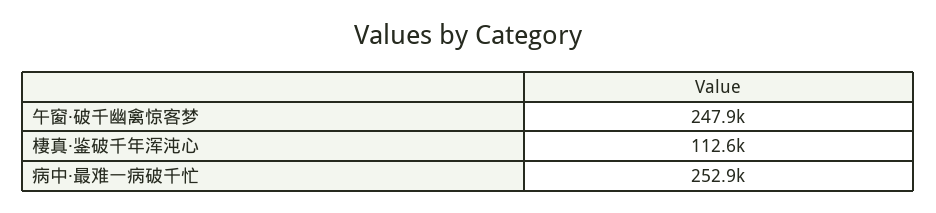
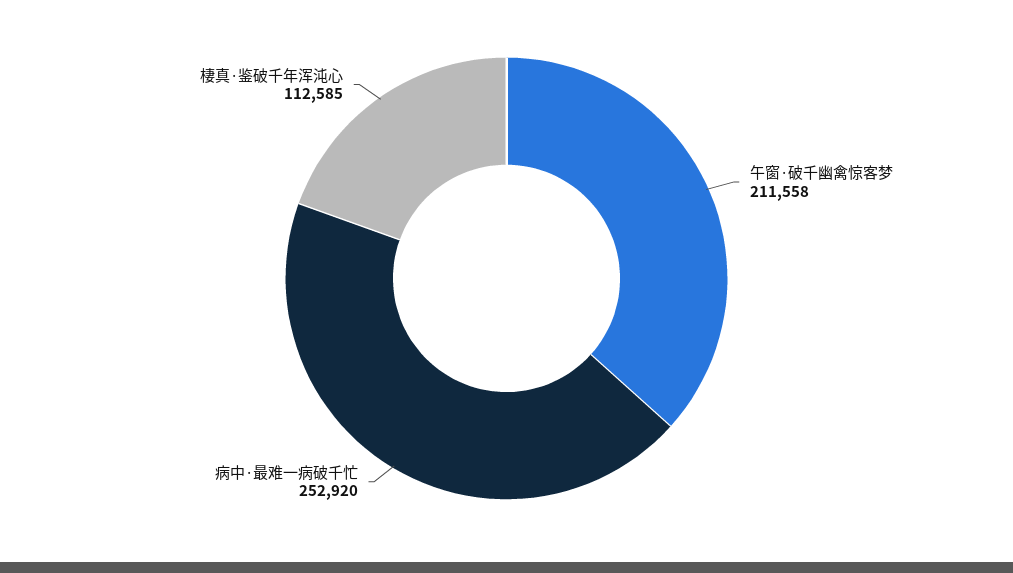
  {
-   "午窗·破千幽禽惊客梦": 247900,
+   "午窗·破千幽禽惊客梦": 211558,
    "棲真·鉴破千年浑沌心": 112585,
    "病中·最难一病破千忙": 252920
  }

